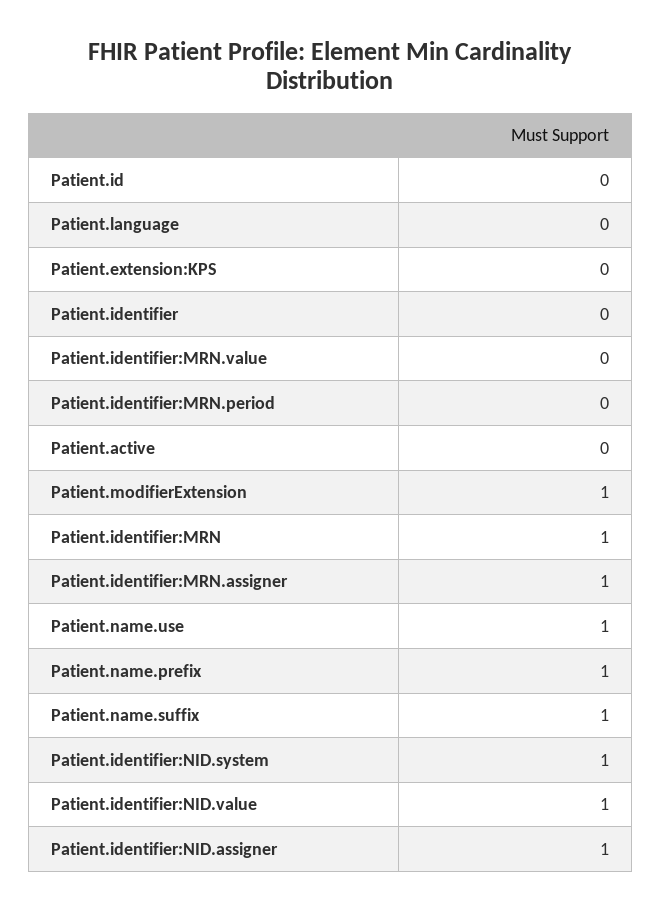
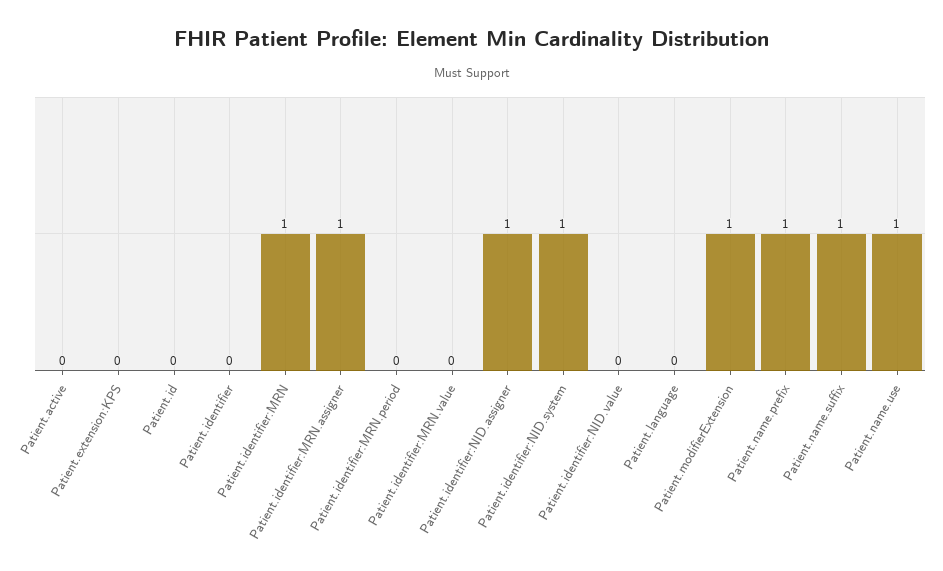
  {
    "Patient.id": 0,
    "Patient.language": 0,
    "Patient.extension:KPS": 0,
    "Patient.identifier": 0,
    "Patient.identifier:MRN.value": 0,
    "Patient.identifier:MRN.period": 0,
    "Patient.active": 0,
    "Patient.modifierExtension": 1,
    "Patient.identifier:MRN": 1,
    "Patient.identifier:MRN.assigner": 1,
    "Patient.name.use": 1,
    "Patient.name.prefix": 1,
    "Patient.name.suffix": 1,
    "Patient.identifier:NID.system": 1,
-   "Patient.identifier:NID.value": 1,
+   "Patient.identifier:NID.value": 0,
    "Patient.identifier:NID.assigner": 1
  }

